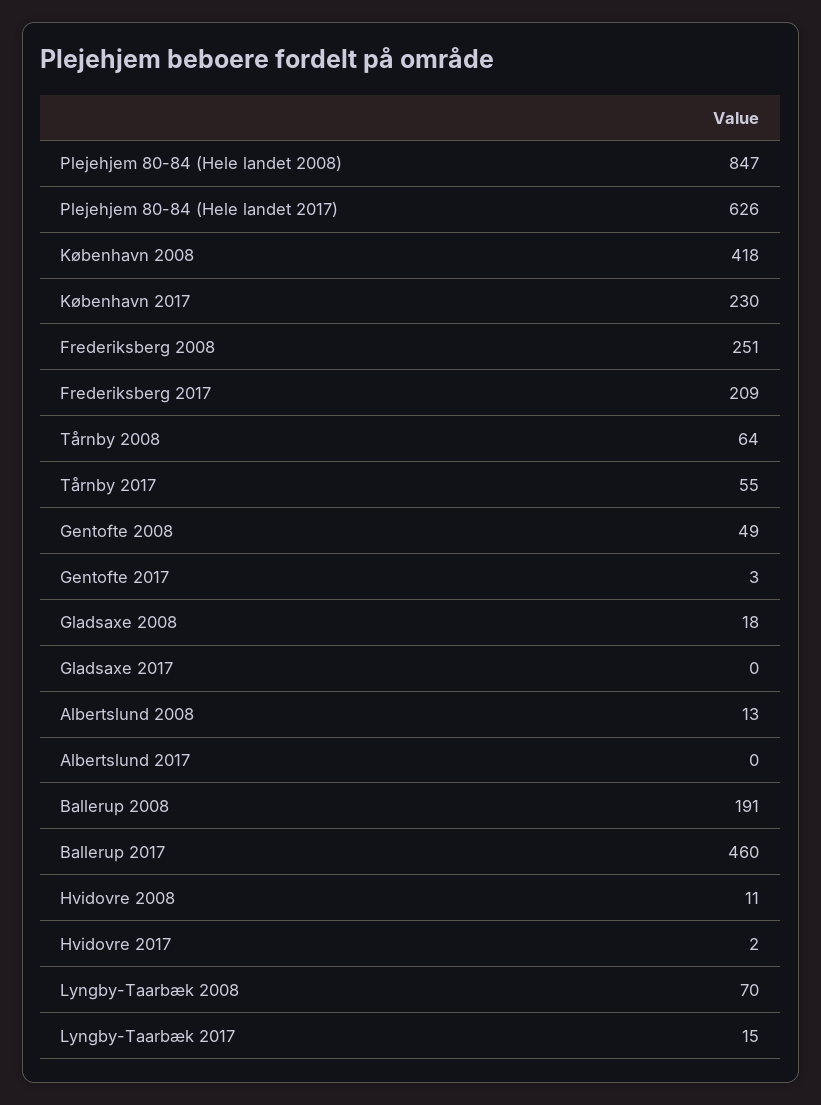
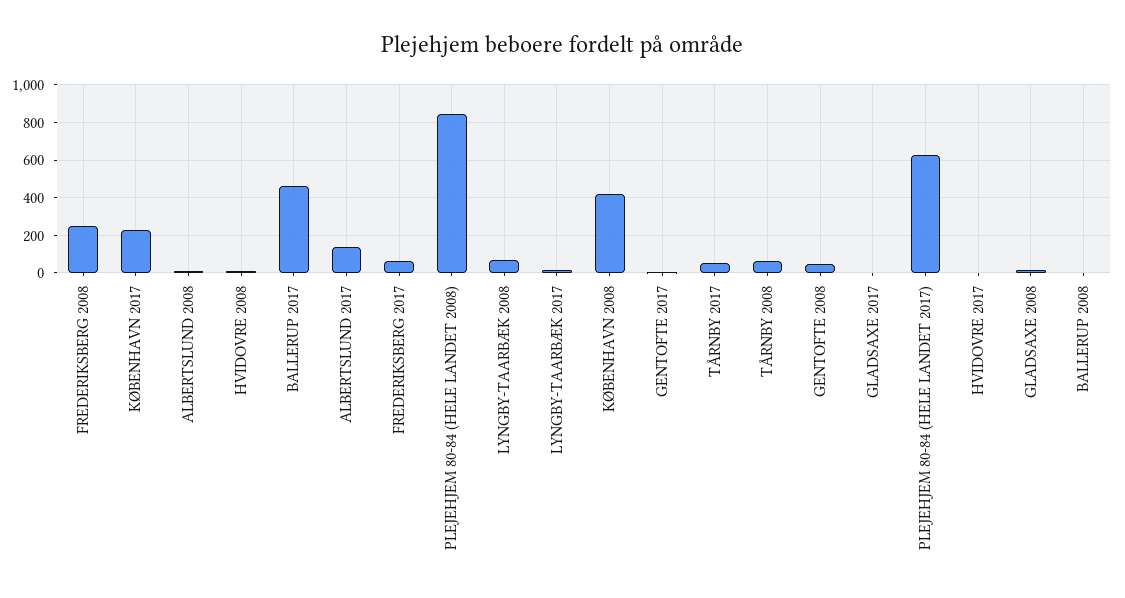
  {
    "Plejehjem 80-84 (Hele landet 2008)": 847,
    "Plejehjem 80-84 (Hele landet 2017)": 626,
    "København 2008": 418,
    "København 2017": 230,
    "Frederiksberg 2008": 251,
-   "Frederiksberg 2017": 209,
+   "Frederiksberg 2017": 50,
    "Tårnby 2008": 64,
    "Tårnby 2017": 55,
    "Gentofte 2008": 49,
    "Gentofte 2017": 3,
    "Gladsaxe 2008": 18,
    "Gladsaxe 2017": 0,
    "Albertslund 2008": 13,
-   "Albertslund 2017": 0,
+   "Albertslund 2017": 150,
-   "Ballerup 2008": 191,
+   "Ballerup 2008": 0,
    "Ballerup 2017": 460,
    "Hvidovre 2008": 11,
    "Hvidovre 2017": 2,
    "Lyngby-Taarbæk 2008": 70,
    "Lyngby-Taarbæk 2017": 15
  }

